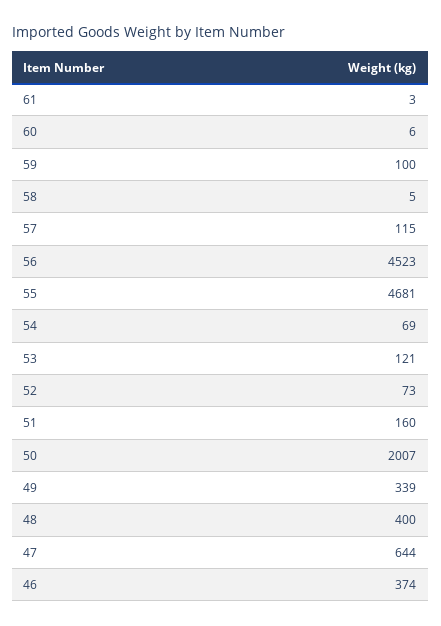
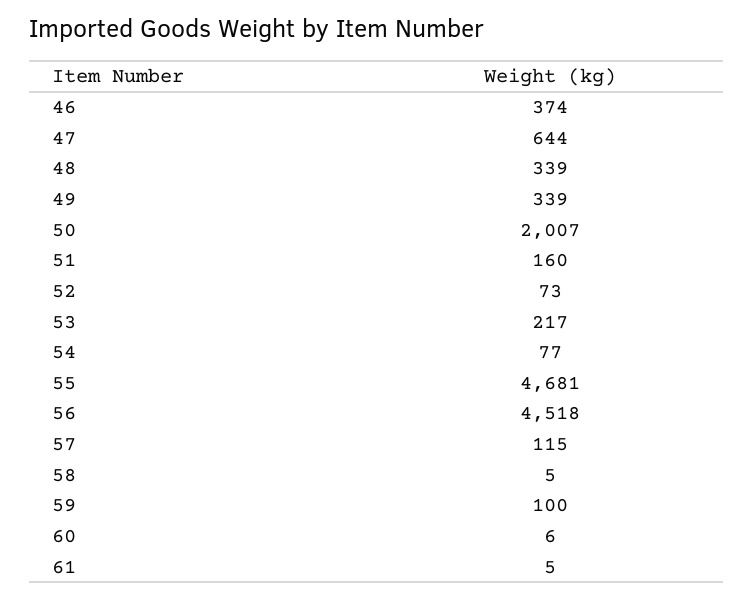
  {
-   "61": 3,
+   "61": 5,
    "60": 6,
    "59": 100,
    "58": 5,
    "57": 115,
-   "56": 4523,
+   "56": 4518,
    "55": 4681,
-   "54": 69,
+   "54": 77,
-   "53": 121,
+   "53": 217,
    "52": 73,
    "51": 160,
    "50": 2007,
    "49": 339,
-   "48": 400,
+   "48": 339,
    "47": 644,
    "46": 374
  }

